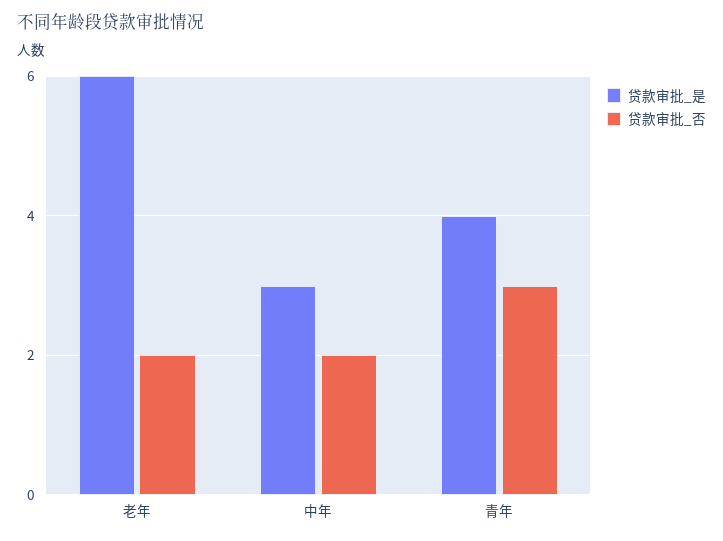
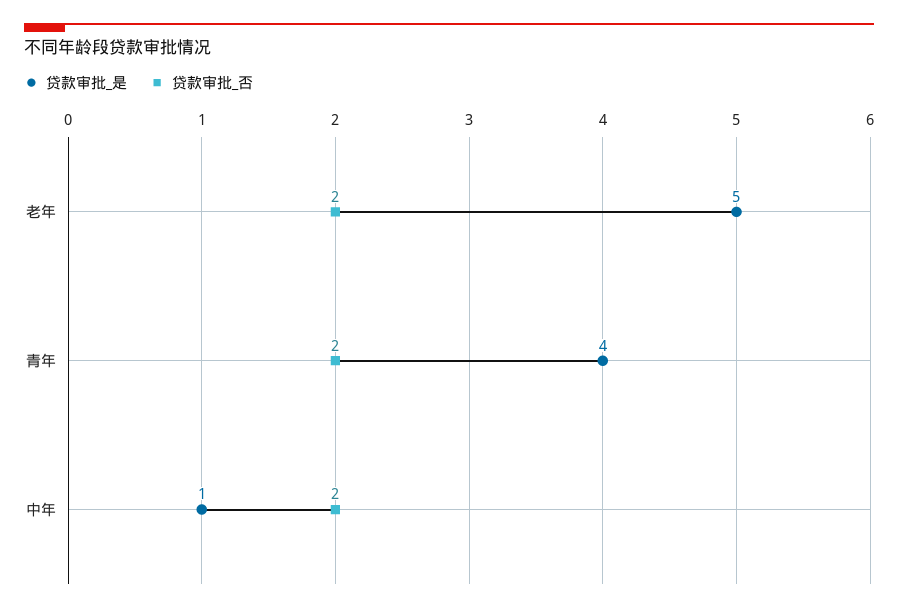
  {
    "贷款审批_是": {
-     "老年": 6,
+     "老年": 5,
-     "中年": 3,
+     "中年": 1,
      "青年": 4
    },
    "贷款审批_否": {
      "老年": 2,
      "中年": 2,
-     "青年": 3
+     "青年": 2
    }
  }

